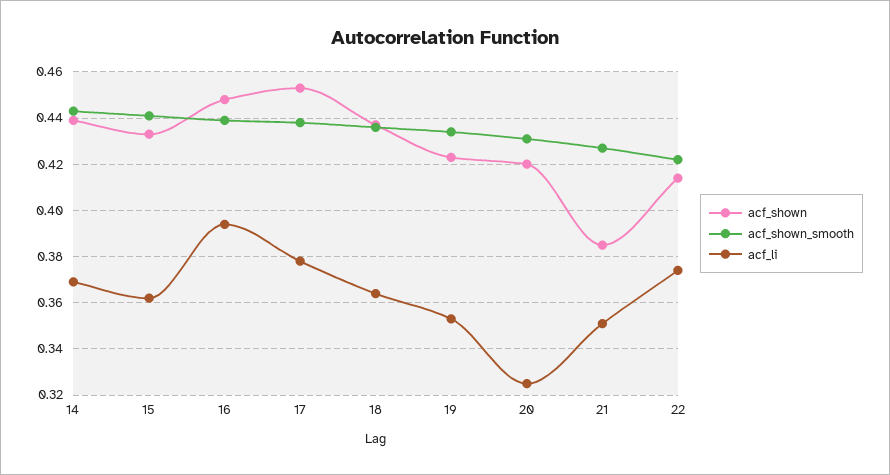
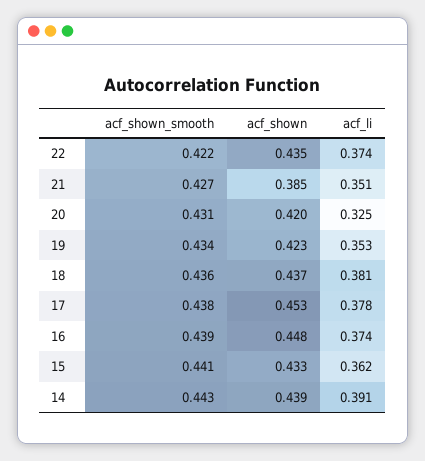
  {
    "acf_shown": {
      "14": 0.439,
      "15": 0.433,
      "16": 0.448,
      "17": 0.453,
      "18": 0.437,
      "19": 0.423,
      "20": 0.42,
      "21": 0.385,
-     "22": 0.415
+     "22": 0.435
    },
    "acf_shown_smooth": {
      "14": 0.443,
      "15": 0.441,
      "16": 0.439,
      "17": 0.438,
      "18": 0.436,
      "19": 0.434,
      "20": 0.431,
      "21": 0.427,
      "22": 0.422
    },
    "acf_li": {
-     "14": 0.37,
+     "14": 0.391,
      "15": 0.362,
-     "16": 0.395,
+     "16": 0.374,
      "17": 0.378,
-     "18": 0.365,
+     "18": 0.381,
      "19": 0.353,
      "20": 0.325,
      "21": 0.351,
      "22": 0.374
    }
  }

